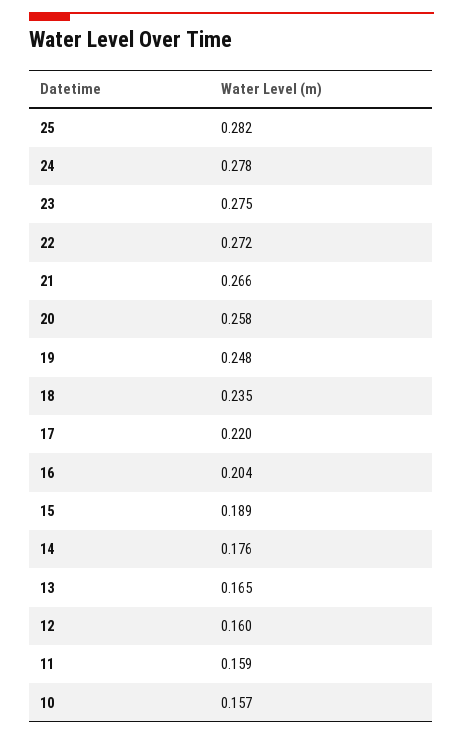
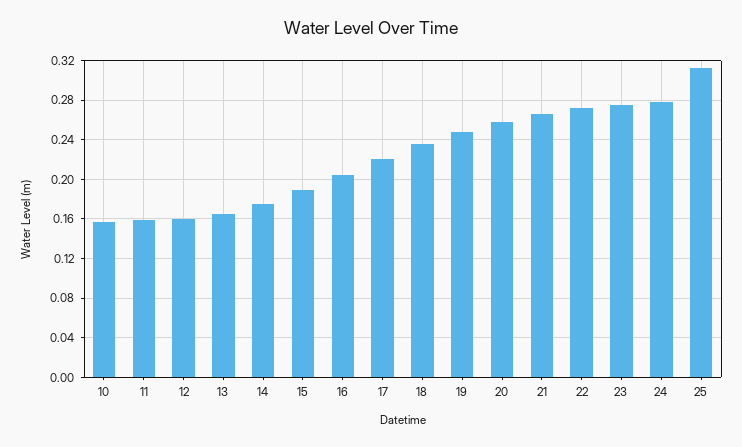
  {
-   "25": 0.282,
+   "25": 0.31,
    "24": 0.278,
    "23": 0.275,
    "22": 0.272,
    "21": 0.266,
    "20": 0.258,
    "19": 0.248,
    "18": 0.235,
    "17": 0.22,
    "16": 0.204,
    "15": 0.189,
    "14": 0.176,
    "13": 0.165,
    "12": 0.16,
    "11": 0.159,
    "10": 0.157
  }

